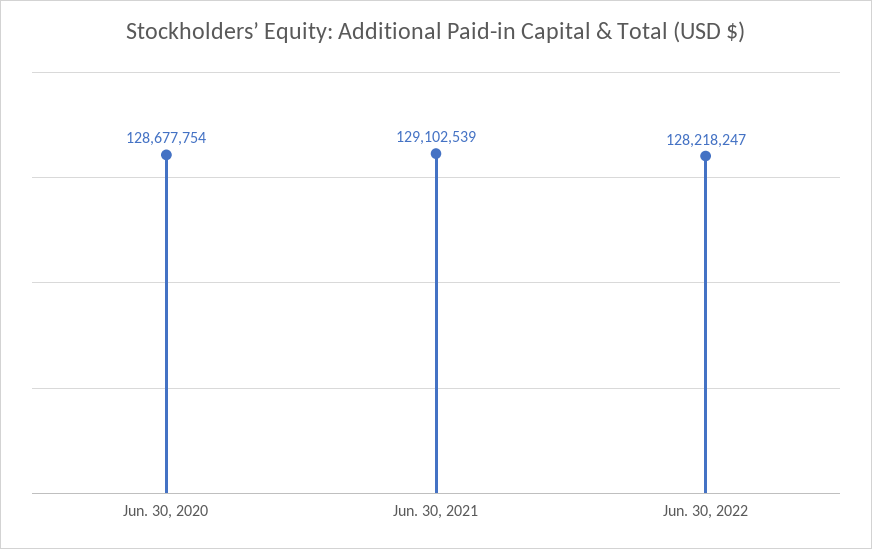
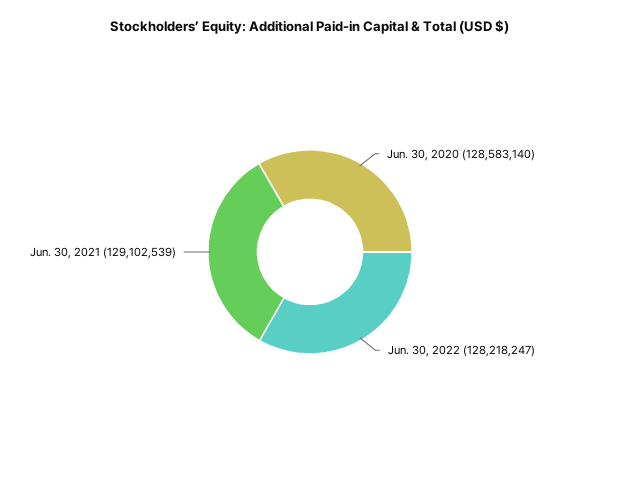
  {
-   "Jun. 30, 2020": 128677754,
+   "Jun. 30, 2020": 128583140,
    "Jun. 30, 2021": 129102539,
    "Jun. 30, 2022": 128218247
  }

